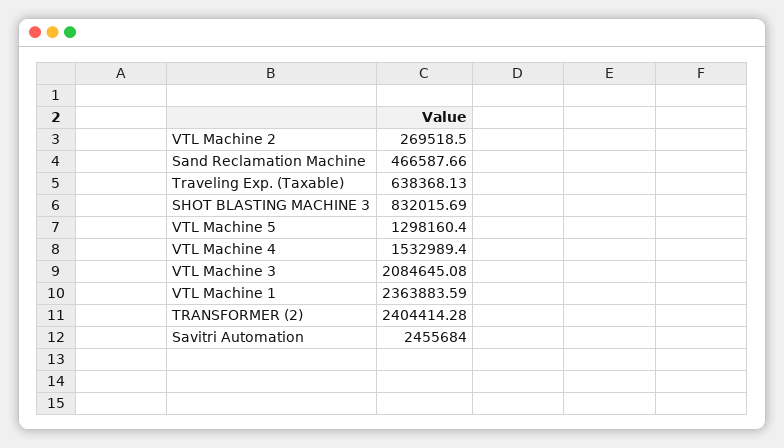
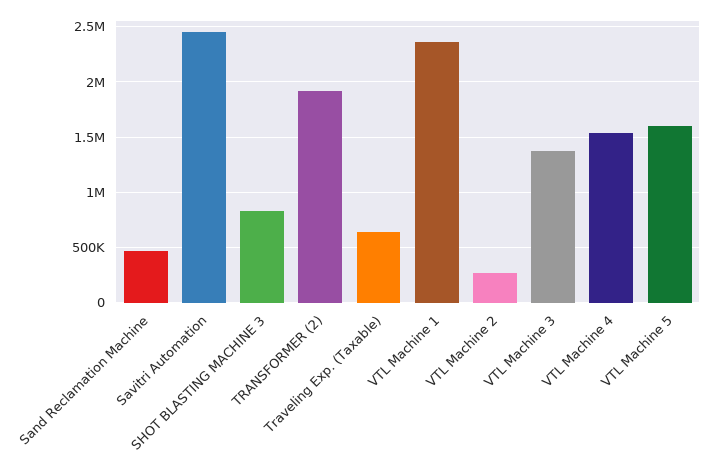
  {
    "VTL Machine 2": 269518.5,
    "Sand Reclamation Machine": 466587.66,
    "Traveling Exp. (Taxable)": 638368.13,
    "SHOT BLASTING MACHINE 3": 832015.69,
-   "VTL Machine 5": 1298160.4,
+   "VTL Machine 5": 1600000,
    "VTL Machine 4": 1532989.4,
-   "VTL Machine 3": 2084645.08,
+   "VTL Machine 3": 1400000,
    "VTL Machine 1": 2363883.59,
-   "TRANSFORMER (2)": 2404414.28,
+   "TRANSFORMER (2)": 1900000,
    "Savitri Automation": 2455684
  }

